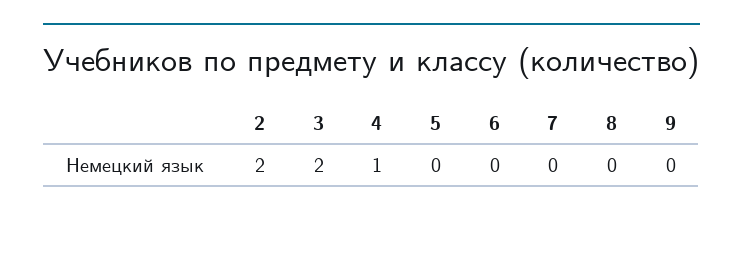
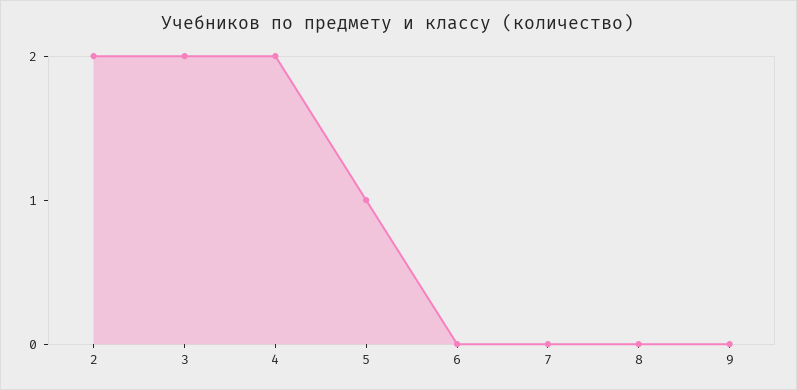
  {
    "2": 2,
    "3": 2,
-   "4": 1,
+   "4": 2,
-   "5": 0,
+   "5": 1,
    "6": 0,
    "7": 0,
    "8": 0,
    "9": 0
  }

